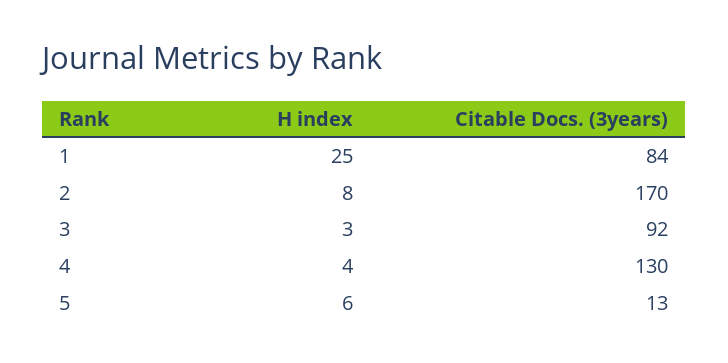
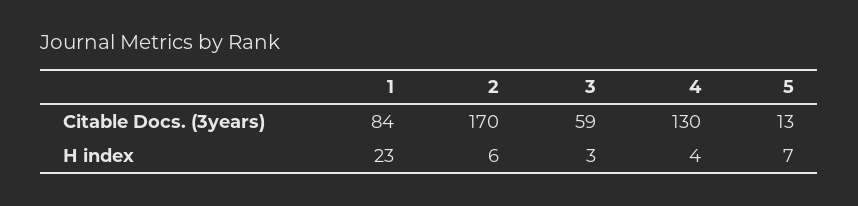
  {
    "H index": {
-     "1": 25,
+     "1": 23,
-     "2": 8,
+     "2": 6,
      "3": 3,
      "4": 4,
-     "5": 6
+     "5": 7
    },
    "Citable Docs. (3years)": {
      "1": 84,
      "2": 170,
-     "3": 92,
+     "3": 59,
      "4": 130,
      "5": 13
    }
  }

